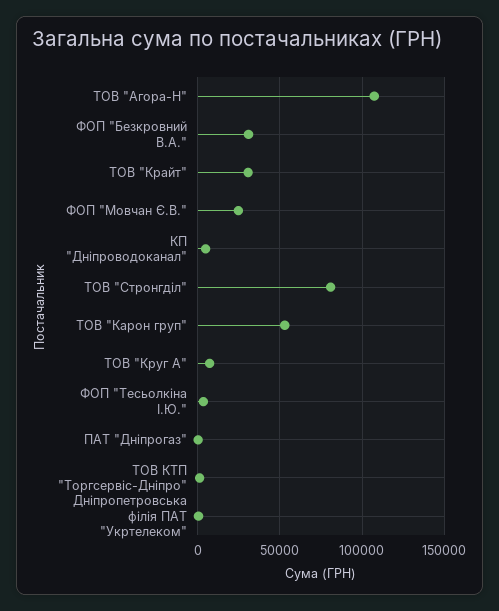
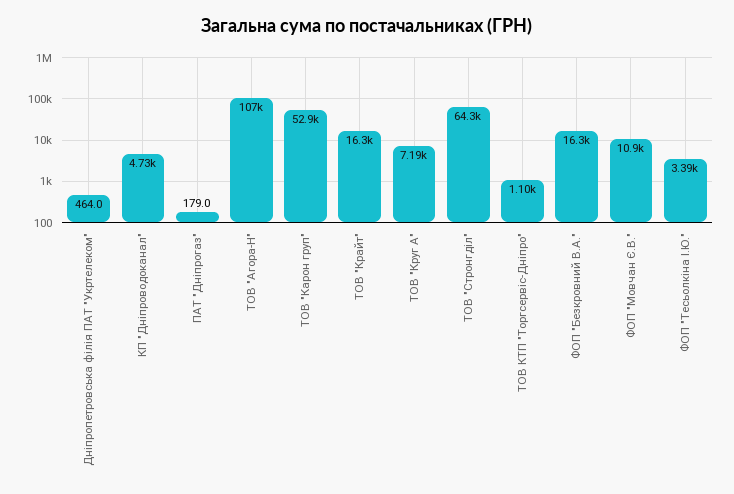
  {
    "ТОВ \"Агора-Н\"": 107000,
-   "ФОП \"Безкровний В.А.\"": 30000,
+   "ФОП \"Безкровний В.А.\"": 16300,
-   "ТОВ \"Крайт\"": 30000,
+   "ТОВ \"Крайт\"": 16300,
-   "ФОП \"Мовчан Є.В.\"": 25000,
+   "ФОП \"Мовчан Є.В.\"": 10900,
    "КП \"Дніпроводоканал\"": 4730,
-   "ТОВ \"Стронгділ\"": 80000,
+   "ТОВ \"Стронгділ\"": 64300,
    "ТОВ \"Карон груп\"": 52900,
    "ТОВ \"Круг А\"": 7190,
    "ФОП \"Тесьолкіна І.Ю.\"": 3390,
    "ПАТ \"Дніпрогаз\"": 179,
    "ТОВ КТП \"Торгсервіс-Дніпро\"": 1100,
    "Дніпропетровська філія ПАТ \"Укртелеком\"": 464
  }

